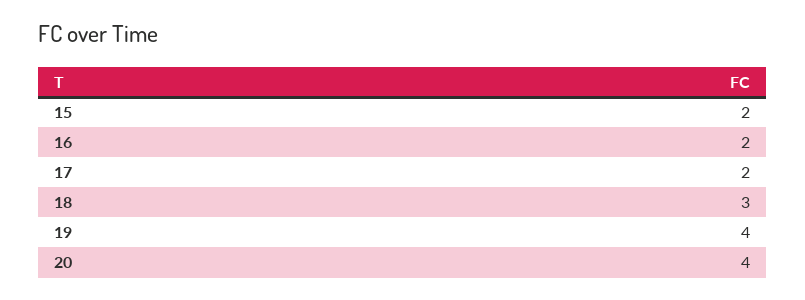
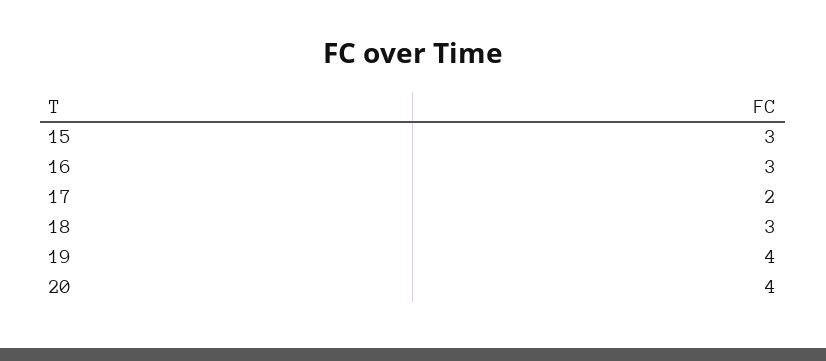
  {
-   "15": 2,
+   "15": 3,
-   "16": 2,
+   "16": 3,
    "17": 2,
    "18": 3,
    "19": 4,
    "20": 4
  }

